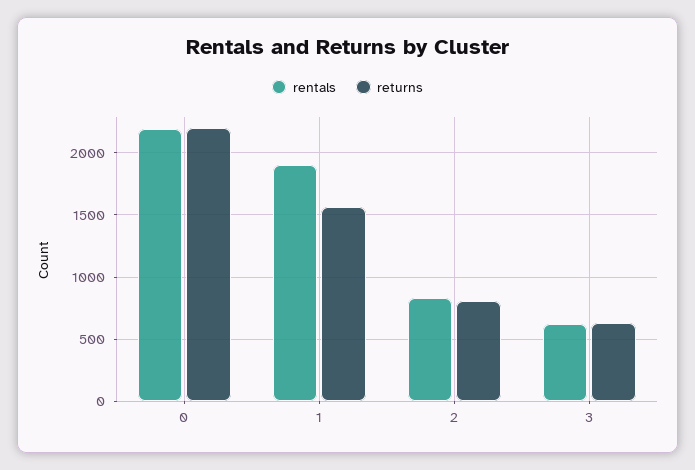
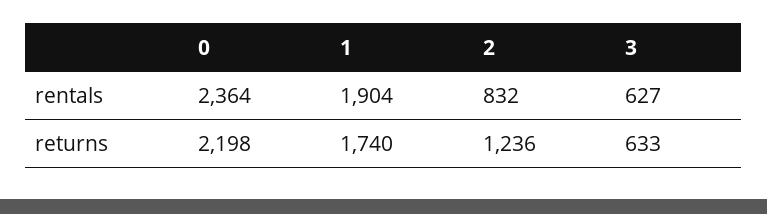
  {
    "rentals": {
-     "0": 2200,
+     "0": 2364,
      "1": 1904,
      "2": 832,
      "3": 627
    },
    "returns": {
      "0": 2198,
-     "1": 1550,
+     "1": 1740,
-     "2": 800,
+     "2": 1236,
      "3": 633
    }
  }

